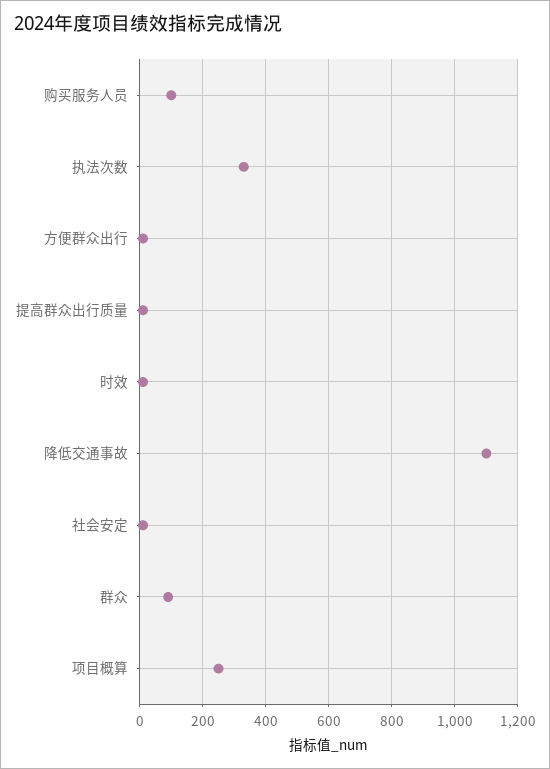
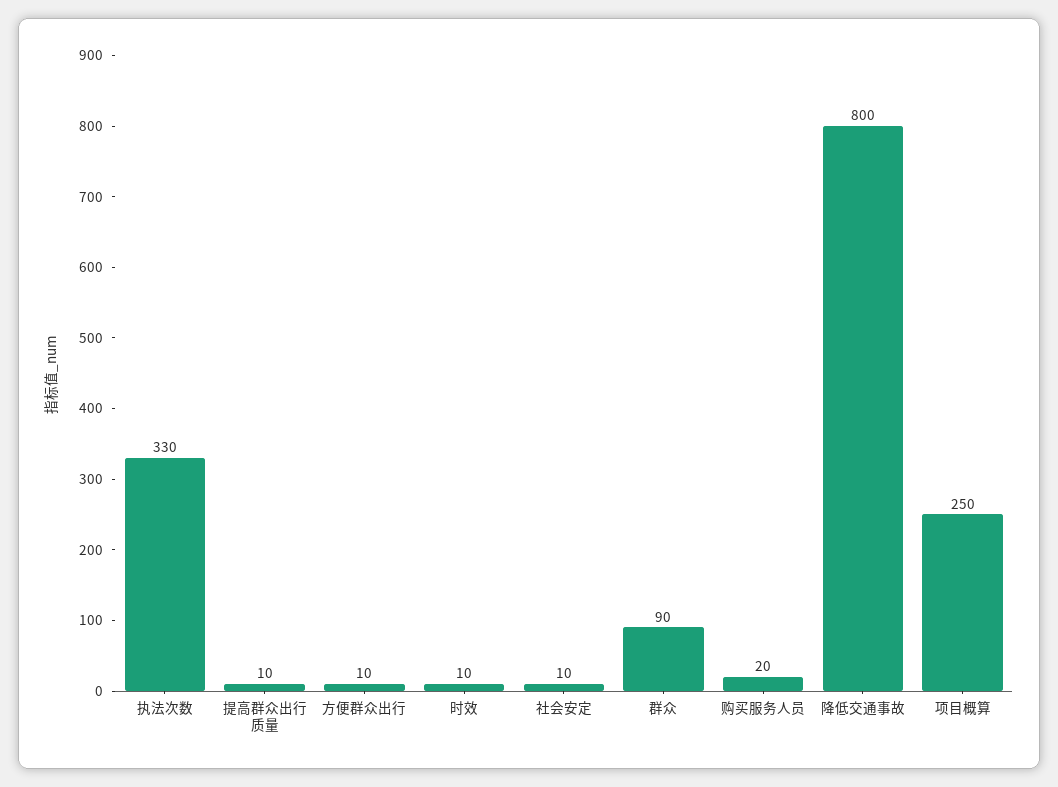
  {
-   "购买服务人员": 100,
+   "购买服务人员": 20,
    "执法次数": 330,
    "方便群众出行": 10,
    "提高群众出行质量": 10,
    "时效": 10,
-   "降低交通事故": 1100,
+   "降低交通事故": 800,
    "社会安定": 10,
    "群众": 90,
    "项目概算": 250
  }

